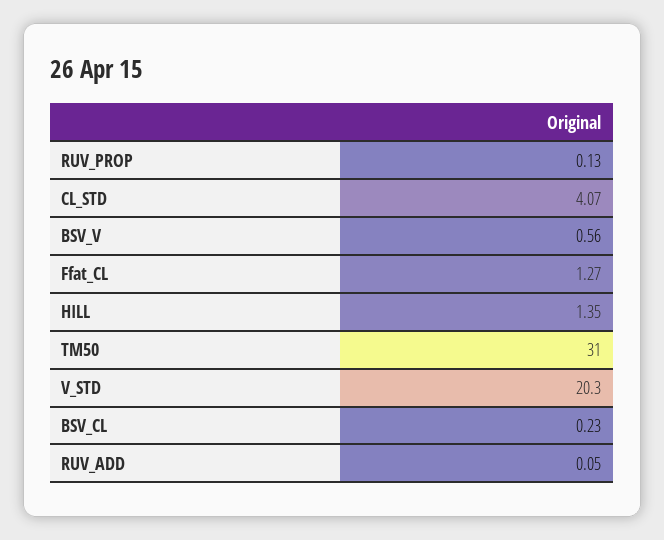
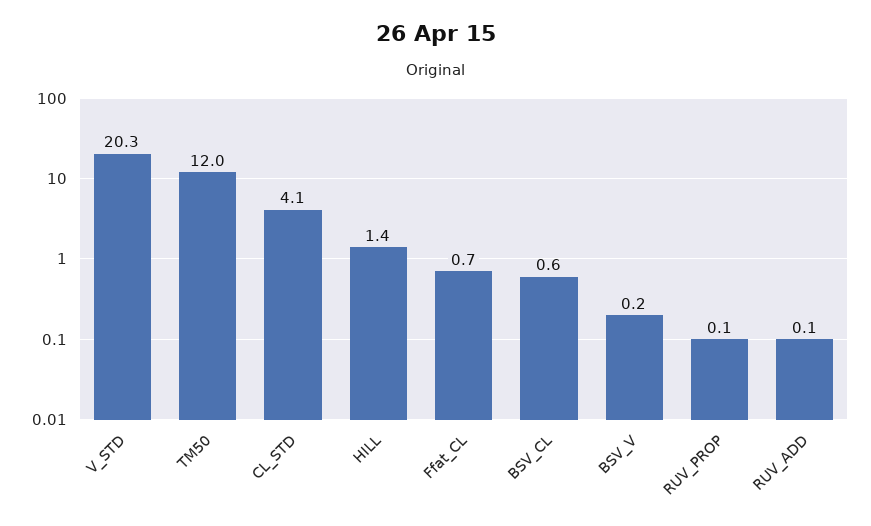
  {
    "RUV_PROP": 0.13,
    "CL_STD": 4.07,
-   "BSV_V": 0.56,
+   "BSV_V": 0.2,
-   "Ffat_CL": 1.27,
+   "Ffat_CL": 0.7,
    "HILL": 1.35,
-   "TM50": 31,
+   "TM50": 12,
    "V_STD": 20.3,
-   "BSV_CL": 0.23,
+   "BSV_CL": 0.6,
    "RUV_ADD": 0.05
  }

